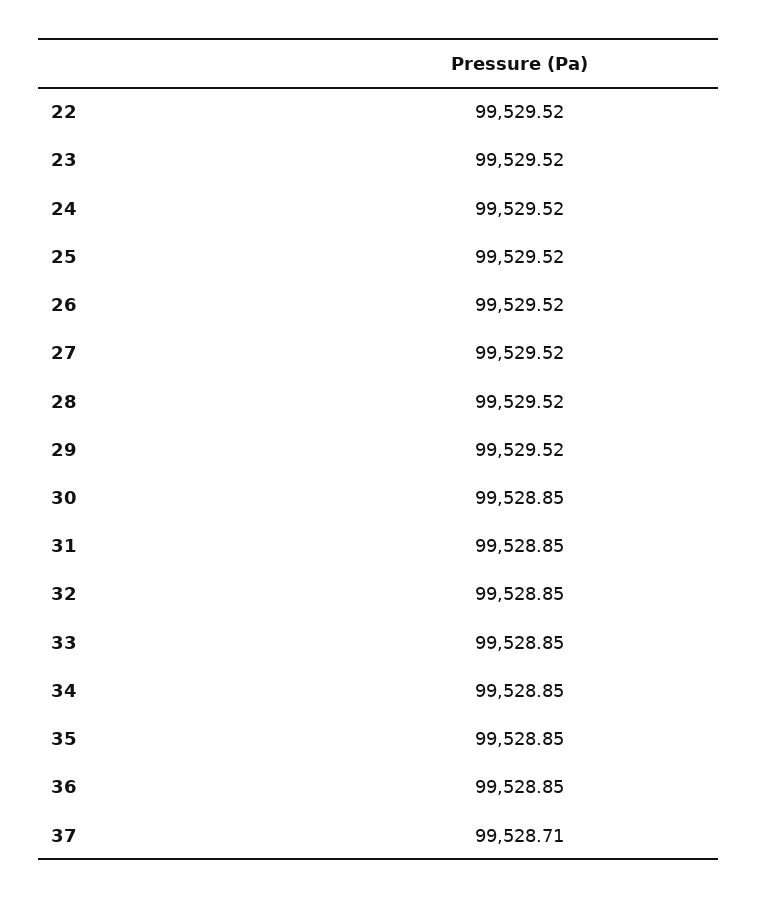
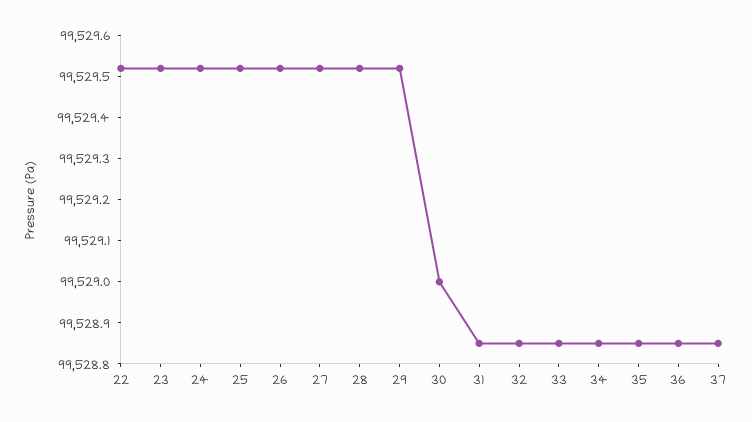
  {
    "22": 99529.52,
    "23": 99529.52,
    "24": 99529.52,
    "25": 99529.52,
    "26": 99529.52,
    "27": 99529.52,
    "28": 99529.52,
    "29": 99529.52,
-   "30": 99528.85,
+   "30": 99529,
    "31": 99528.85,
    "32": 99528.85,
    "33": 99528.85,
    "34": 99528.85,
    "35": 99528.85,
    "36": 99528.85,
-   "37": 99528.71
+   "37": 99528.85
  }

